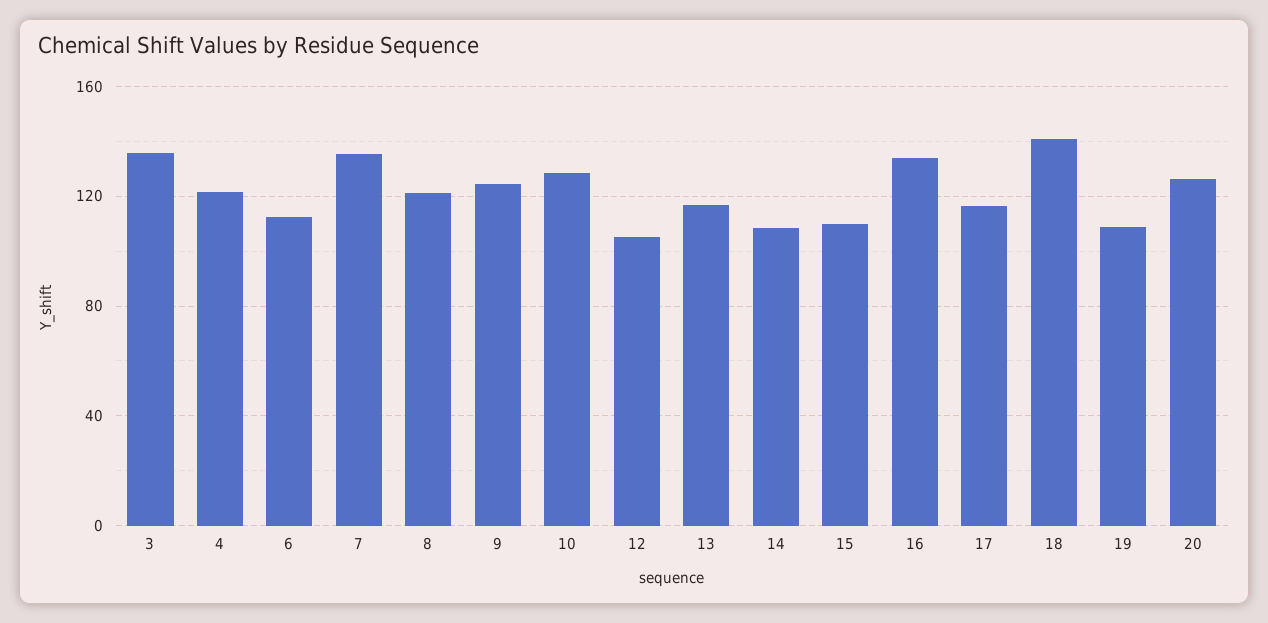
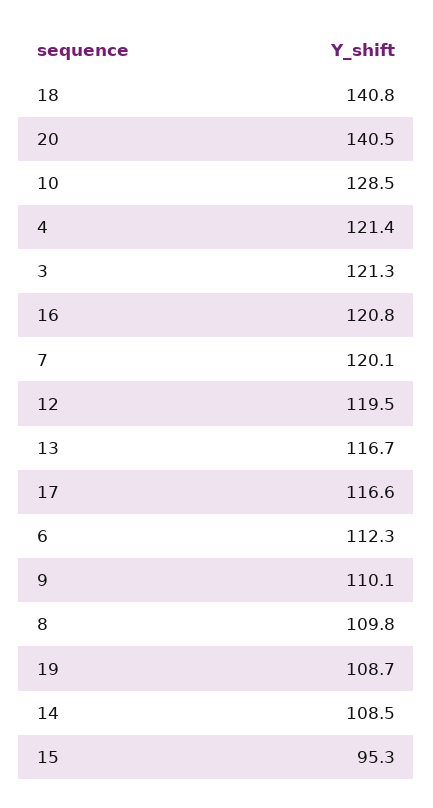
  {
-   "3": 135,
+   "3": 121.3,
    "4": 121.4,
    "6": 112.3,
-   "7": 135,
+   "7": 120.1,
-   "8": 120,
+   "8": 109.8,
-   "9": 125,
+   "9": 110.1,
    "10": 128.5,
-   "12": 105,
+   "12": 119.5,
    "13": 116.7,
    "14": 108.5,
-   "15": 110,
+   "15": 95.3,
-   "16": 135,
+   "16": 120.8,
    "17": 116.6,
    "18": 140.8,
    "19": 108.7,
-   "20": 125
+   "20": 140.5
  }

